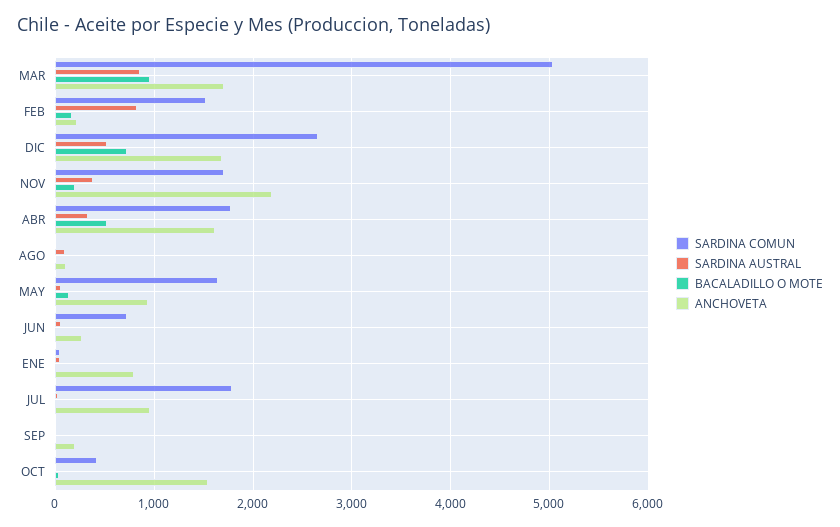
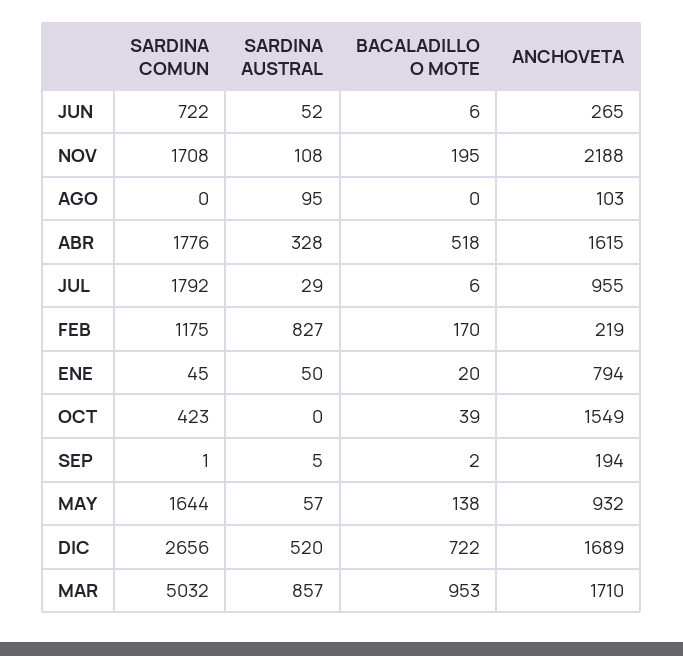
  {
    "SARDINA COMUN": {
      "MAR": 5032,
-     "FEB": 1500,
+     "FEB": 1175,
      "DIC": 2656,
      "NOV": 1708,
      "ABR": 1776,
      "AGO": 0,
      "MAY": 1644,
      "JUN": 722,
      "ENE": 45,
      "JUL": 1792,
      "SEP": 1,
      "OCT": 423
    },
    "SARDINA AUSTRAL": {
      "MAR": 857,
      "FEB": 827,
      "DIC": 520,
-     "NOV": 400,
+     "NOV": 108,
      "ABR": 328,
      "AGO": 95,
      "MAY": 57,
      "JUN": 52,
      "ENE": 50,
      "JUL": 29,
      "SEP": 5,
      "OCT": 0
    },
    "BACALADILLO O MOTE": {
      "MAR": 953,
      "FEB": 170,
      "DIC": 722,
      "NOV": 195,
      "ABR": 518,
      "AGO": 0,
      "MAY": 138,
      "JUN": 6,
      "ENE": 20,
      "JUL": 6,
      "SEP": 2,
      "OCT": 39
    },
    "ANCHOVETA": {
      "MAR": 1710,
      "FEB": 219,
      "DIC": 1689,
      "NOV": 2188,
      "ABR": 1615,
      "AGO": 103,
      "MAY": 932,
      "JUN": 265,
      "ENE": 794,
      "JUL": 955,
      "SEP": 194,
      "OCT": 1549
    }
  }

